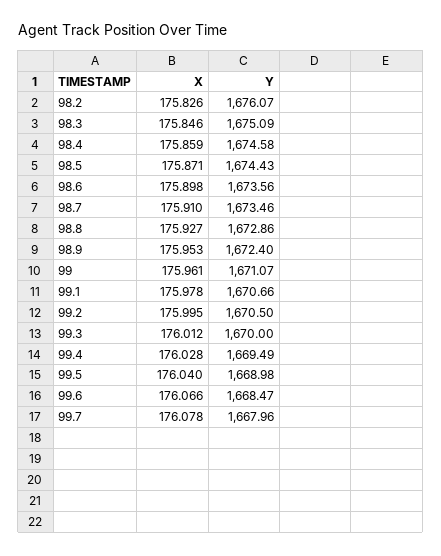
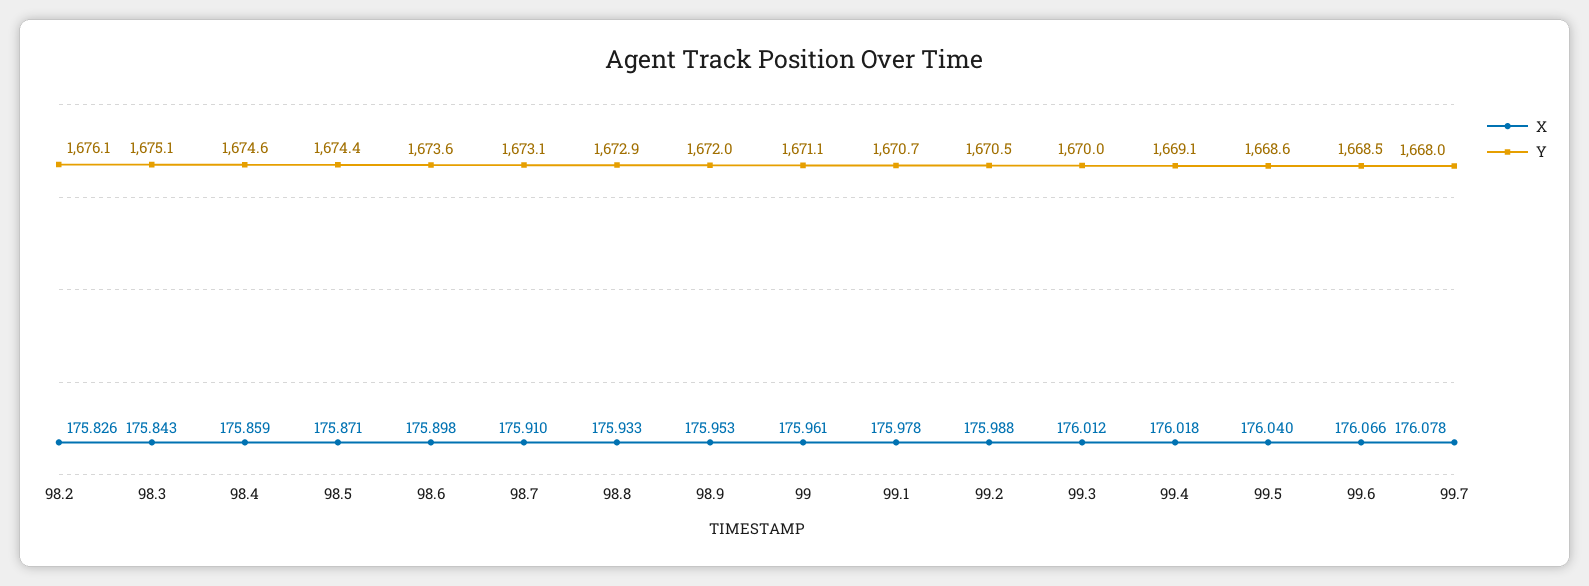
  {
    "X": {
      "98.2": 175.826,
-     "98.3": 175.846,
+     "98.3": 175.843,
      "98.4": 175.859,
      "98.5": 175.871,
      "98.6": 175.898,
      "98.7": 175.91,
-     "98.8": 175.927,
+     "98.8": 175.933,
      "98.9": 175.953,
      "99": 175.961,
      "99.1": 175.978,
-     "99.2": 175.995,
+     "99.2": 175.988,
      "99.3": 176.012,
-     "99.4": 176.028,
+     "99.4": 176.018,
      "99.5": 176.04,
      "99.6": 176.066,
      "99.7": 176.078
    },
    "Y": {
      "98.2": 1676.07,
      "98.3": 1675.09,
      "98.4": 1674.58,
      "98.5": 1674.43,
      "98.6": 1673.56,
-     "98.7": 1673.46,
+     "98.7": 1673.1,
      "98.8": 1672.86,
-     "98.9": 1672.4,
+     "98.9": 1672,
      "99": 1671.07,
      "99.1": 1670.66,
      "99.2": 1670.5,
      "99.3": 1670,
-     "99.4": 1669.49,
+     "99.4": 1669.1,
-     "99.5": 1668.98,
+     "99.5": 1668.6,
      "99.6": 1668.47,
      "99.7": 1667.96
    }
  }

